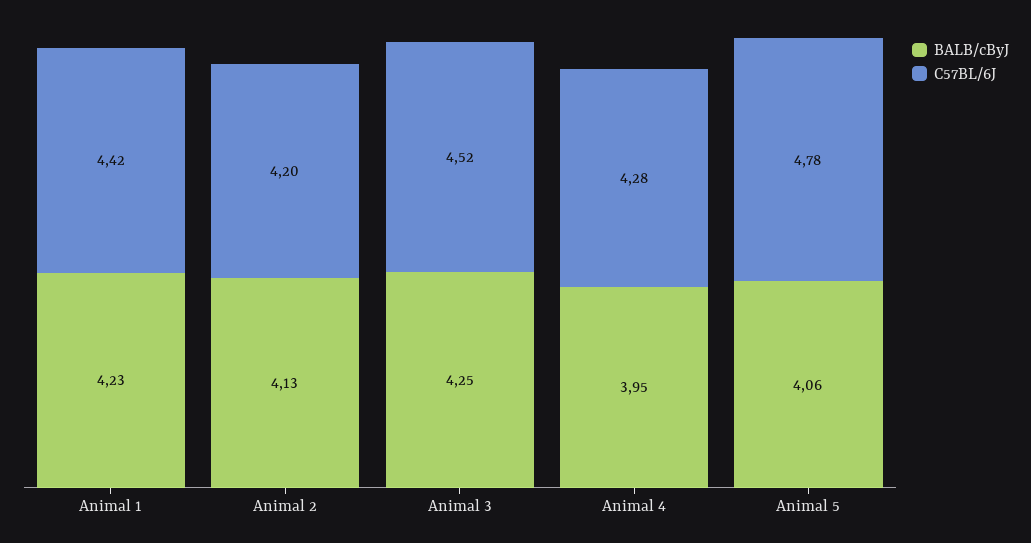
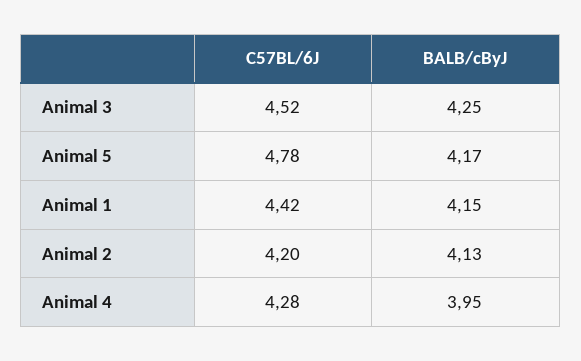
  {
    "BALB/cByJ": {
-     "Animal 1": 4.23,
+     "Animal 1": 4.15,
      "Animal 2": 4.13,
      "Animal 3": 4.25,
      "Animal 4": 3.95,
-     "Animal 5": 4.06
+     "Animal 5": 4.17
    },
    "C57BL/6J": {
      "Animal 1": 4.42,
      "Animal 2": 4.2,
      "Animal 3": 4.52,
      "Animal 4": 4.28,
      "Animal 5": 4.78
    }
  }

